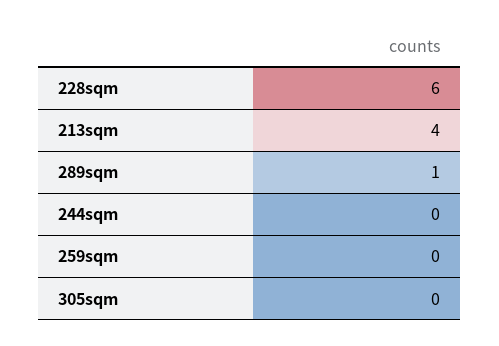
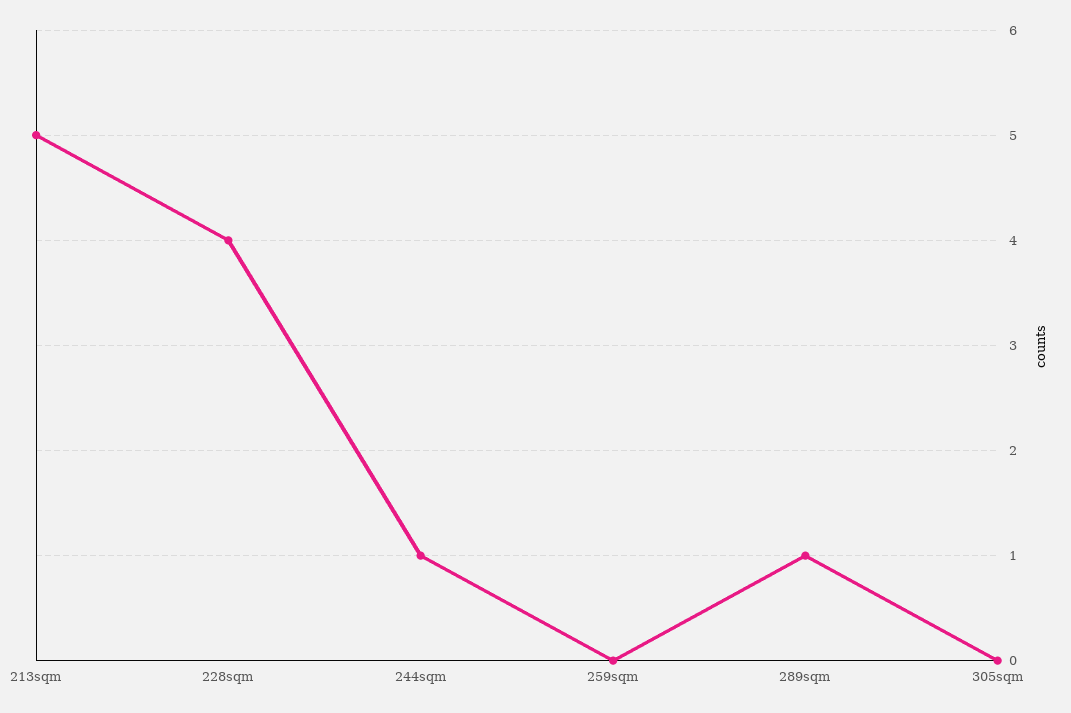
  {
-   "228sqm": 6,
+   "228sqm": 4,
-   "213sqm": 4,
+   "213sqm": 5,
    "289sqm": 1,
-   "244sqm": 0,
+   "244sqm": 1,
    "259sqm": 0,
    "305sqm": 0
  }

